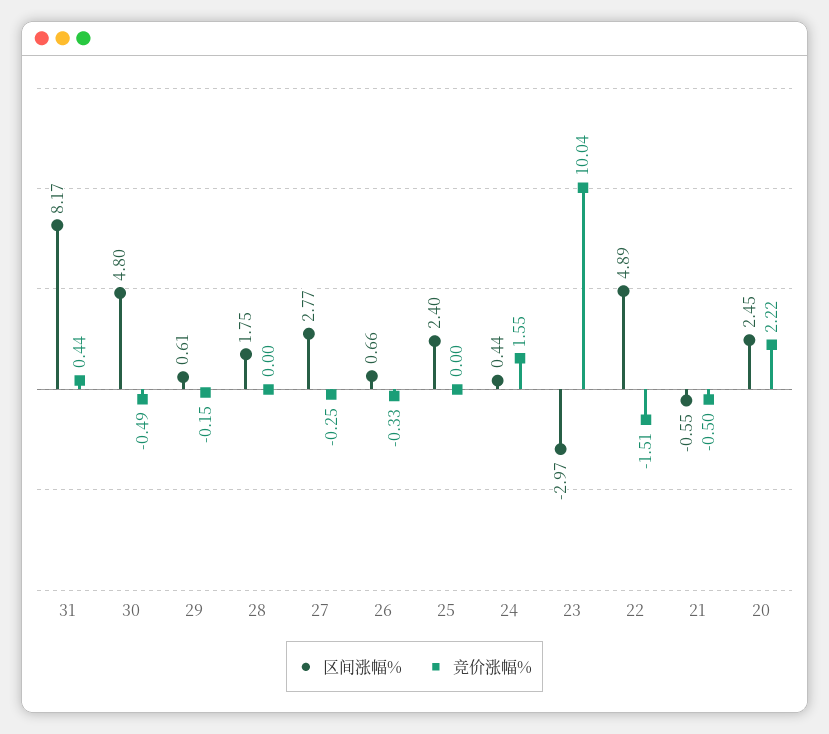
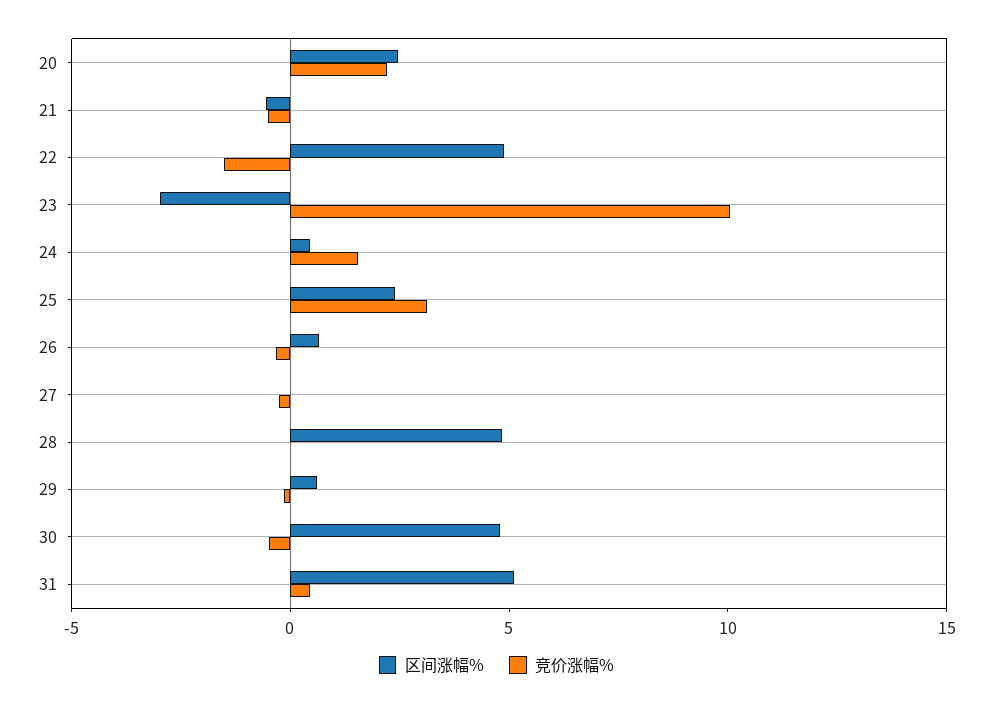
  {
    "区间涨幅%": {
-     "31": 8.17,
+     "31": 5,
      "30": 4.8,
      "29": 0.61,
-     "28": 1.75,
+     "28": 5,
-     "27": 2.77,
+     "27": 0,
      "26": 0.66,
      "25": 2.4,
      "24": 0.44,
      "23": -2.97,
      "22": 4.89,
      "21": -0.55,
      "20": 2.45
    },
    "竞价涨幅%": {
      "31": 0.44,
      "30": -0.49,
      "29": -0.15,
      "28": 0,
      "27": -0.25,
      "26": -0.33,
-     "25": 0,
+     "25": 3,
      "24": 1.55,
      "23": 10.04,
      "22": -1.51,
      "21": -0.5,
      "20": 2.22
    }
  }

